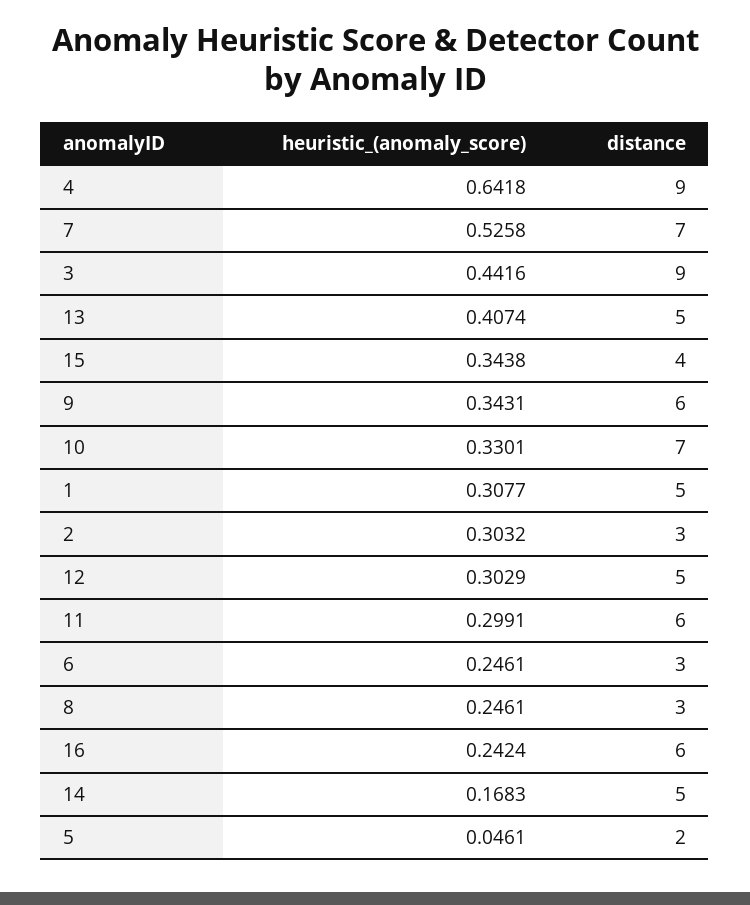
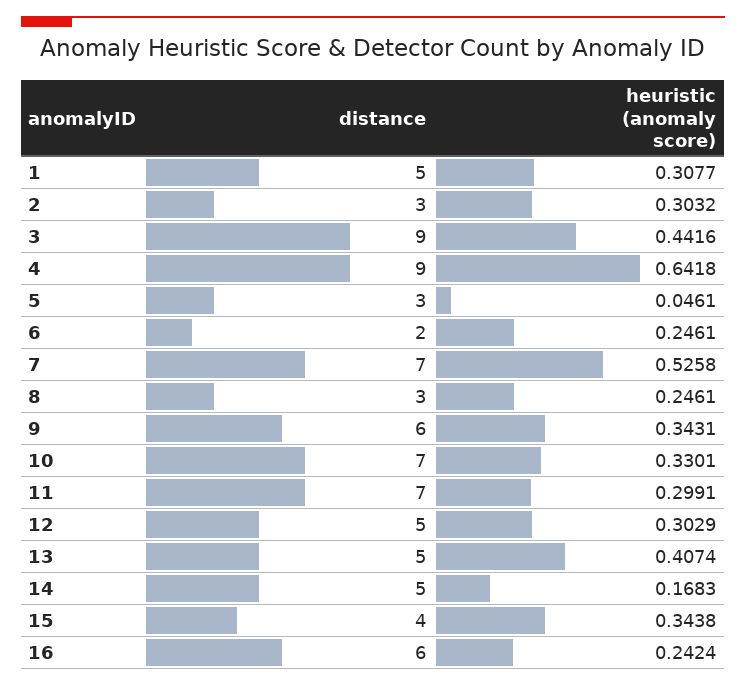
  {
    "heuristic_(anomaly_score)": {
      "4": 0.6418,
      "7": 0.5258,
      "3": 0.4416,
      "13": 0.4074,
      "15": 0.3438,
      "9": 0.3431,
      "10": 0.3301,
      "1": 0.3077,
      "2": 0.3032,
      "12": 0.3029,
      "11": 0.2991,
      "6": 0.2461,
      "8": 0.2461,
      "16": 0.2424,
      "14": 0.1683,
      "5": 0.0461
    },
    "distance": {
      "4": 9,
      "7": 7,
      "3": 9,
      "13": 5,
      "15": 4,
      "9": 6,
      "10": 7,
      "1": 5,
      "2": 3,
      "12": 5,
-     "11": 6,
+     "11": 7,
-     "6": 3,
+     "6": 2,
      "8": 3,
      "16": 6,
      "14": 5,
-     "5": 2
+     "5": 3
    }
  }

